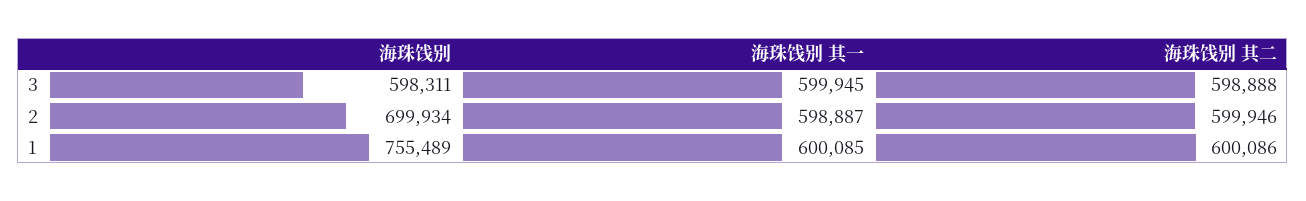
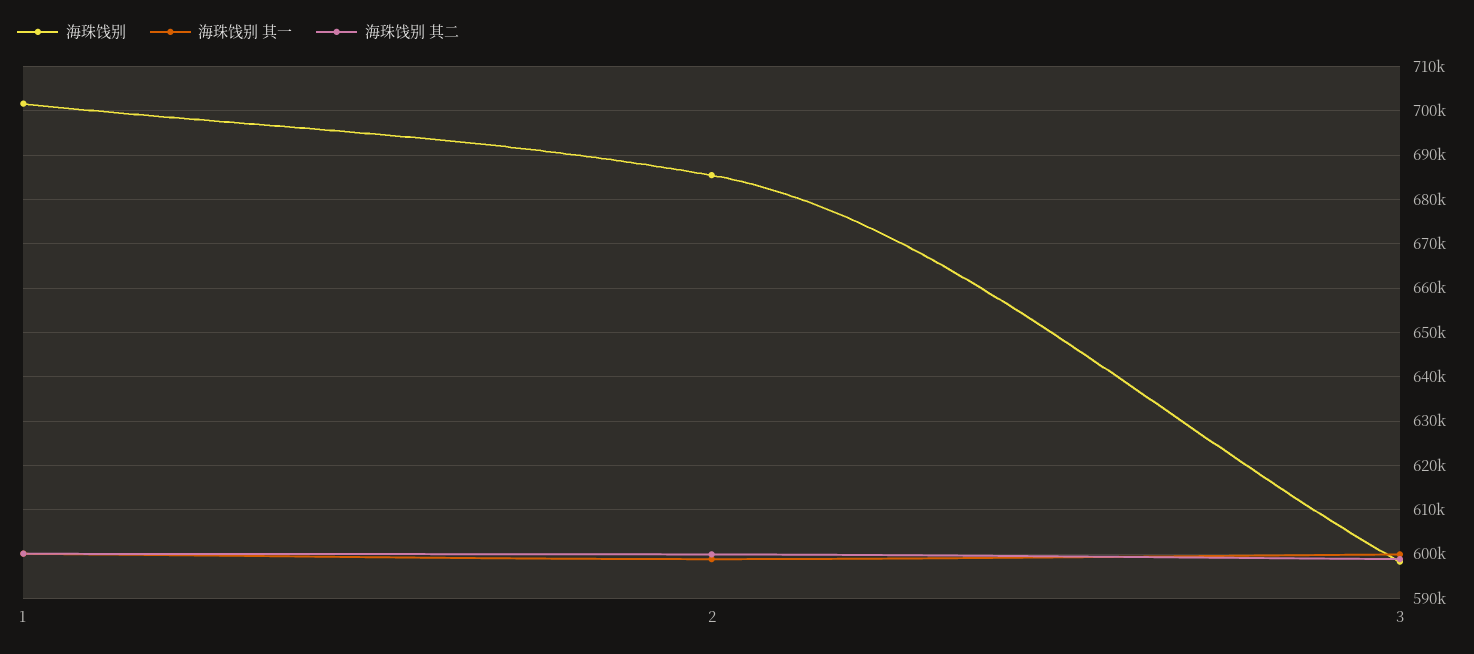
  {
    "海珠饯别": {
      "3": 598311,
-     "2": 699934,
+     "2": 686000,
-     "1": 755489
+     "1": 702000
    },
    "海珠饯别 其一": {
      "3": 599945,
      "2": 598887,
      "1": 600085
    },
    "海珠饯别 其二": {
      "3": 598888,
      "2": 599946,
      "1": 600086
    }
  }

